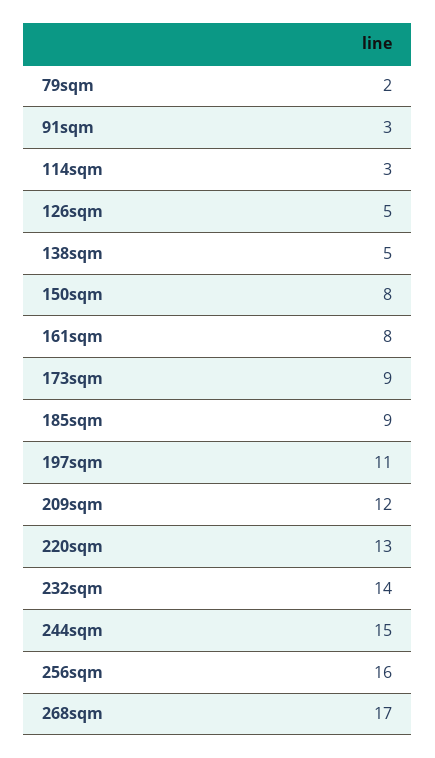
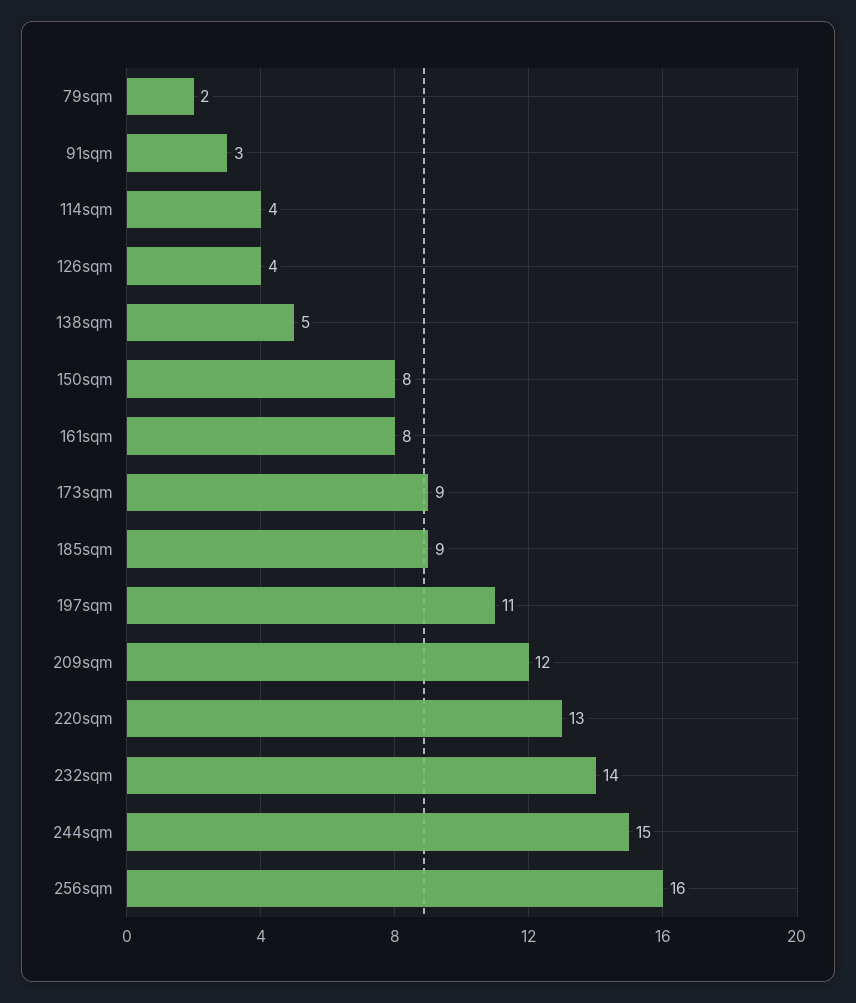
  {
    "79sqm": 2,
    "91sqm": 3,
-   "114sqm": 3,
+   "114sqm": 4,
-   "126sqm": 5,
+   "126sqm": 4,
    "138sqm": 5,
    "150sqm": 8,
    "161sqm": 8,
    "173sqm": 9,
    "185sqm": 9,
    "197sqm": 11,
    "209sqm": 12,
    "220sqm": 13,
    "232sqm": 14,
    "244sqm": 15,
-   "256sqm": 16,
+   "256sqm": 16
-   "268sqm": 17
  }

